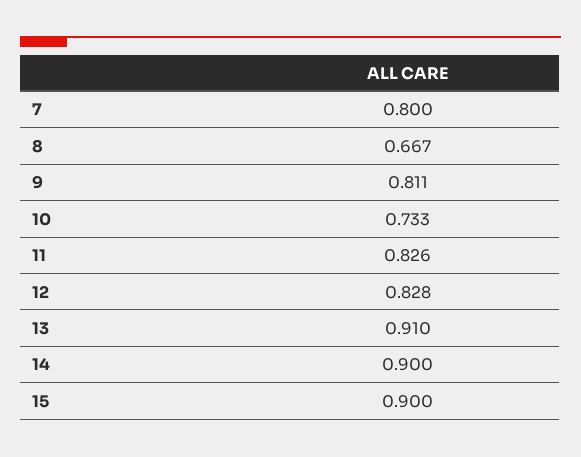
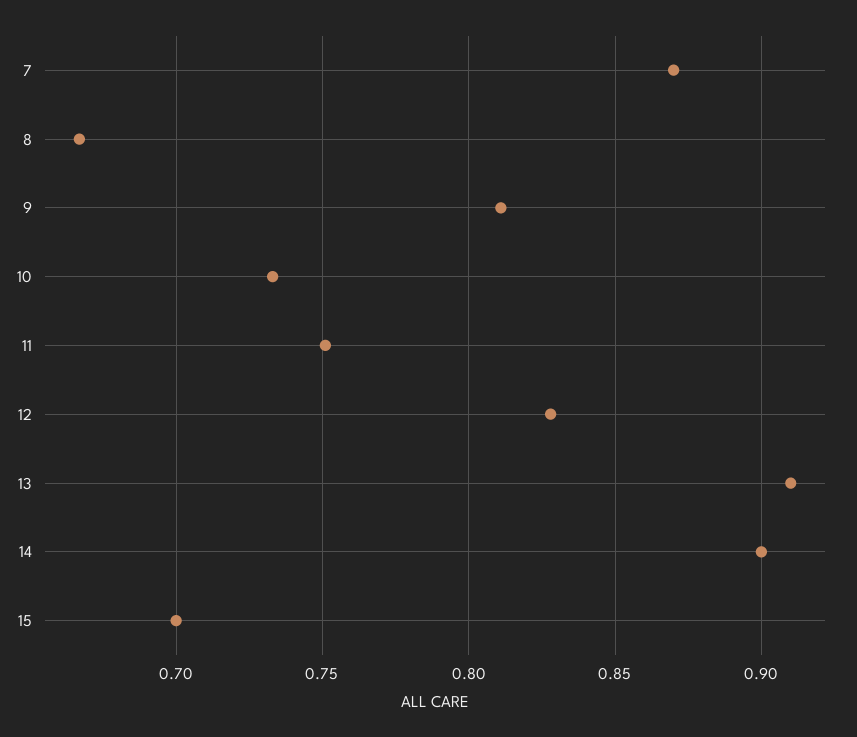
  {
-   "7": 0.8,
+   "7": 0.87,
    "8": 0.667,
    "9": 0.811,
    "10": 0.733,
-   "11": 0.826,
+   "11": 0.75,
    "12": 0.828,
    "13": 0.91,
    "14": 0.9,
-   "15": 0.9
+   "15": 0.7
  }

